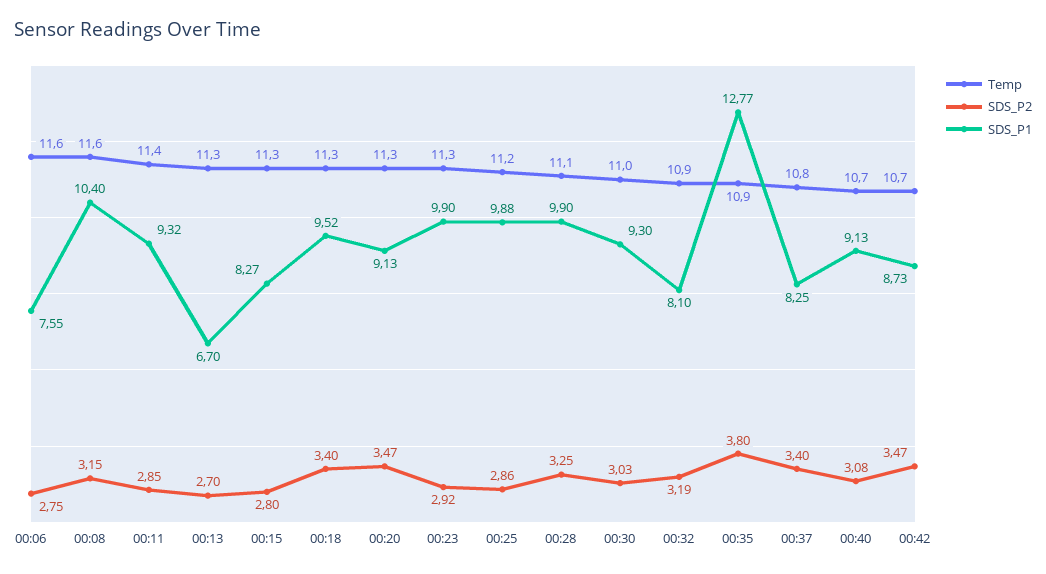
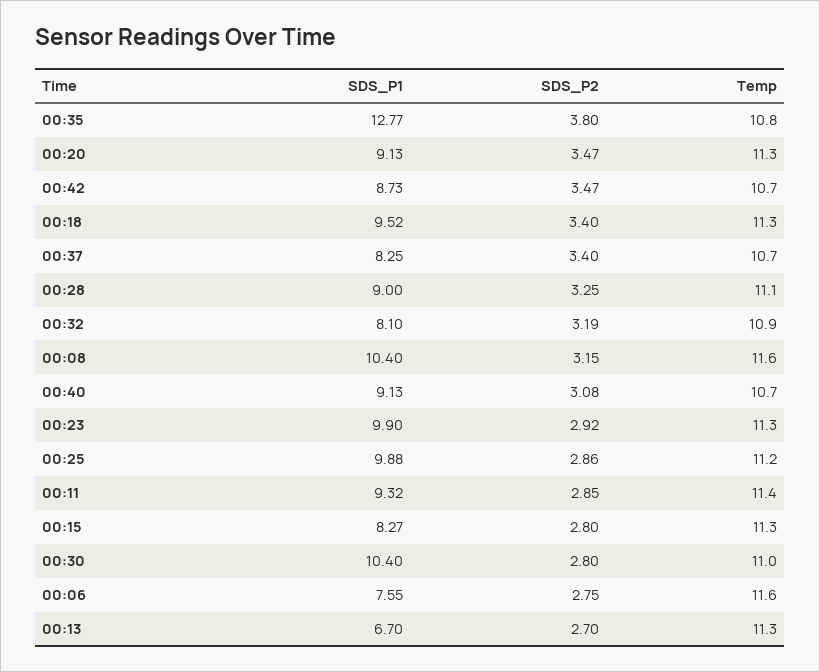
  {
    "Temp": {
      "00:06": 11.6,
      "00:08": 11.6,
      "00:11": 11.4,
      "00:13": 11.3,
      "00:15": 11.3,
      "00:18": 11.3,
      "00:20": 11.3,
      "00:23": 11.3,
      "00:25": 11.2,
      "00:28": 11.1,
      "00:30": 11,
      "00:32": 10.9,
-     "00:35": 10.9,
+     "00:35": 10.8,
-     "00:37": 10.8,
+     "00:37": 10.7,
      "00:40": 10.7,
      "00:42": 10.7
    },
    "SDS_P2": {
      "00:06": 2.75,
      "00:08": 3.15,
      "00:11": 2.85,
      "00:13": 2.7,
      "00:15": 2.8,
      "00:18": 3.4,
      "00:20": 3.47,
      "00:23": 2.92,
      "00:25": 2.86,
      "00:28": 3.25,
-     "00:30": 3.03,
+     "00:30": 2.8,
      "00:32": 3.19,
      "00:35": 3.8,
      "00:37": 3.4,
      "00:40": 3.08,
      "00:42": 3.47
    },
    "SDS_P1": {
      "00:06": 7.55,
      "00:08": 10.4,
      "00:11": 9.32,
      "00:13": 6.7,
      "00:15": 8.27,
      "00:18": 9.52,
      "00:20": 9.13,
      "00:23": 9.9,
      "00:25": 9.88,
-     "00:28": 9.9,
+     "00:28": 9,
-     "00:30": 9.3,
+     "00:30": 10.4,
      "00:32": 8.1,
      "00:35": 12.77,
      "00:37": 8.25,
      "00:40": 9.13,
      "00:42": 8.73
    }
  }

